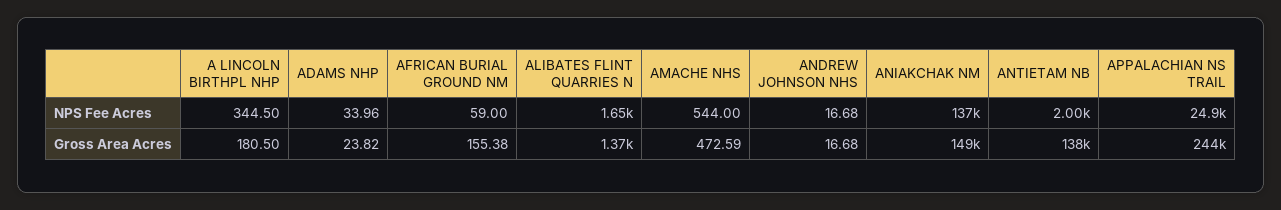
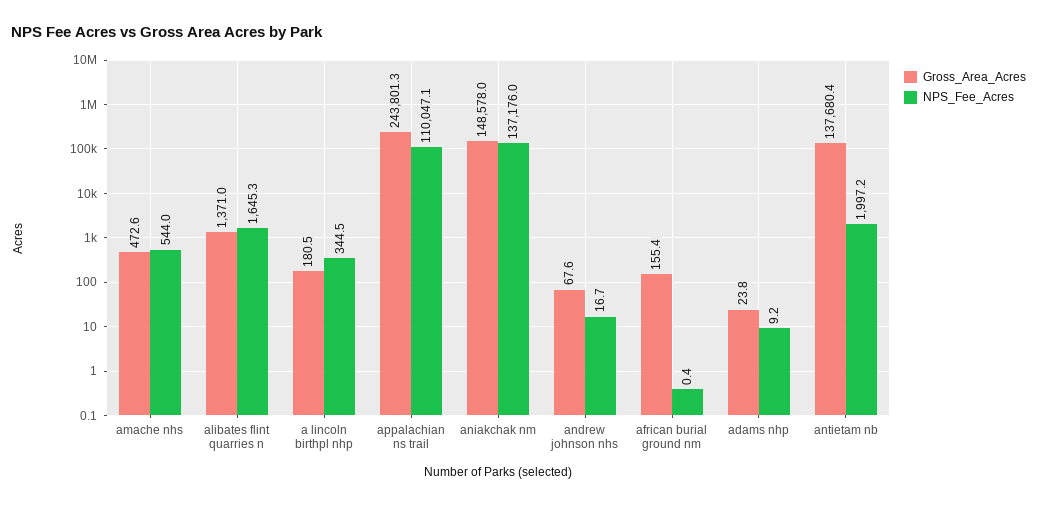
  {
    "NPS Fee Acres": {
      "A LINCOLN BIRTHPL NHP": 344.5,
-     "ADAMS NHP": 33.96,
+     "ADAMS NHP": 9.2,
-     "AFRICAN BURIAL GROUND NM": 59,
+     "AFRICAN BURIAL GROUND NM": 0.4,
      "ALIBATES FLINT QUARRIES N": 1645.3,
      "AMACHE NHS": 544,
      "ANDREW JOHNSON NHS": 16.68,
      "ANIAKCHAK NM": 137176,
      "ANTIETAM NB": 1997.2,
-     "APPALACHIAN NS TRAIL": 24900
+     "APPALACHIAN NS TRAIL": 110047.1
    },
    "Gross Area Acres": {
      "A LINCOLN BIRTHPL NHP": 180.5,
      "ADAMS NHP": 23.82,
      "AFRICAN BURIAL GROUND NM": 155.38,
      "ALIBATES FLINT QUARRIES N": 1371,
      "AMACHE NHS": 472.59,
-     "ANDREW JOHNSON NHS": 16.68,
+     "ANDREW JOHNSON NHS": 67.6,
      "ANIAKCHAK NM": 148578,
      "ANTIETAM NB": 137680.4,
      "APPALACHIAN NS TRAIL": 243801.3
    }
  }

